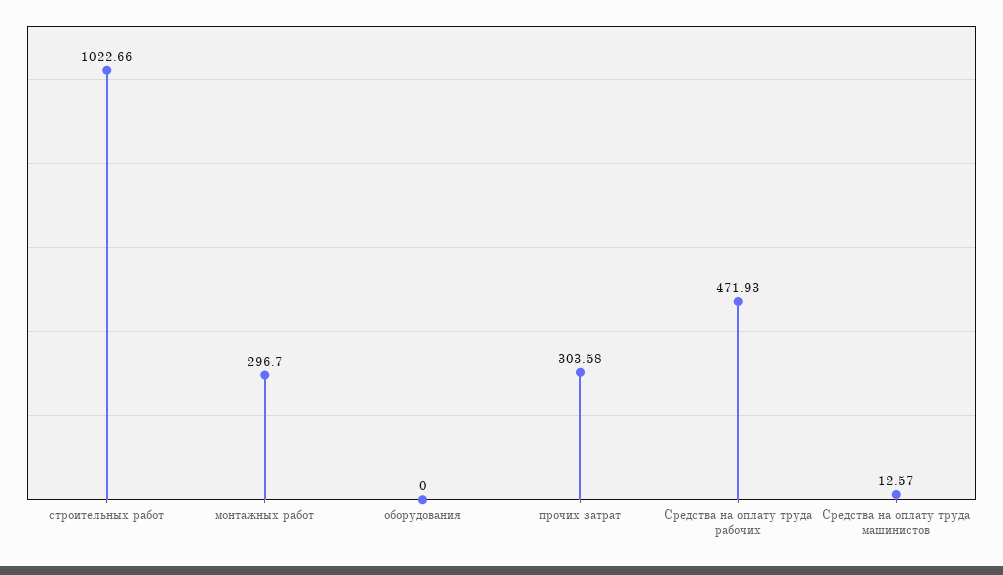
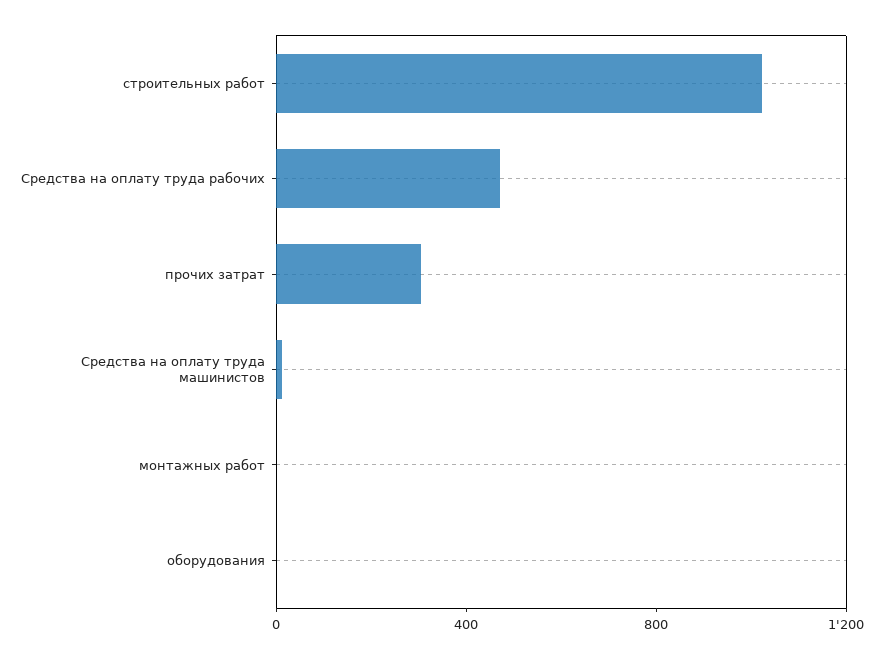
  {
    "строительных работ": 1022.66,
-   "монтажных работ": 296.7,
+   "монтажных работ": 0,
    "оборудования": 0,
    "прочих затрат": 303.58,
    "Средства на оплату труда рабочих": 471.93,
    "Средства на оплату труда машинистов": 12.57
  }

